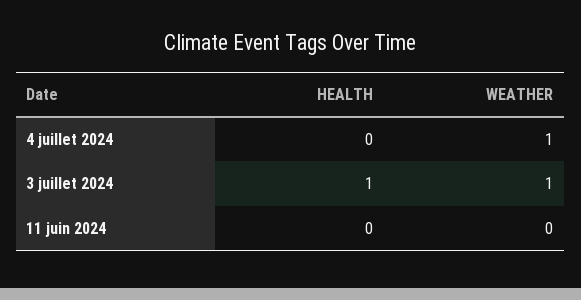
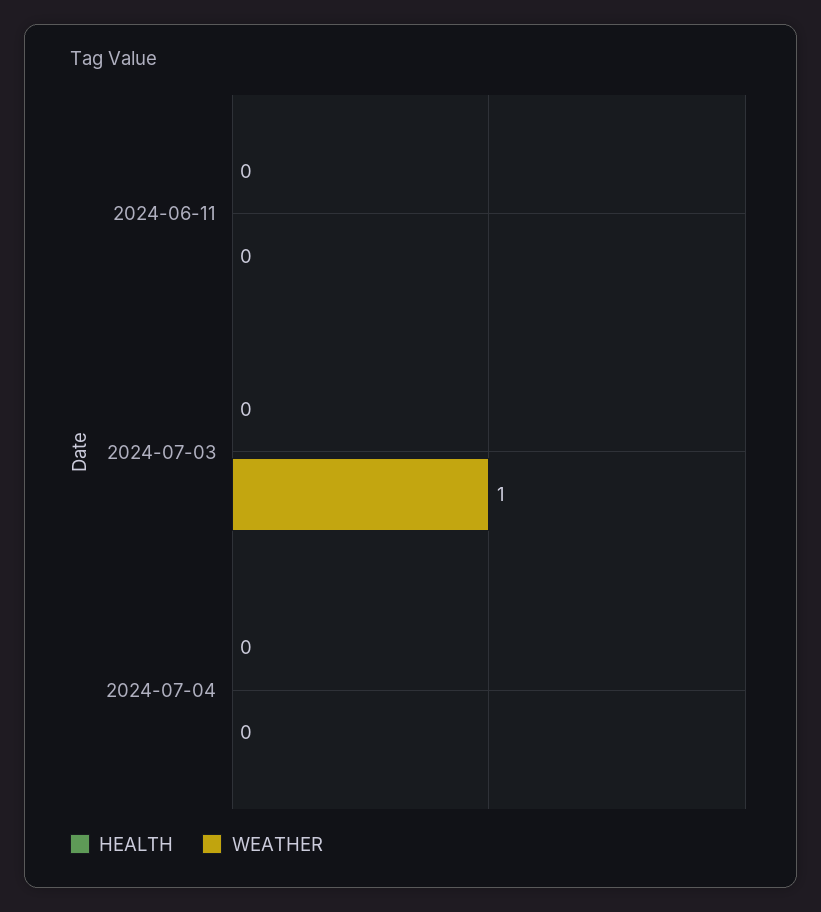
  {
    "HEALTH": {
      "4 juillet 2024": 0,
-     "3 juillet 2024": 1,
+     "3 juillet 2024": 0,
      "11 juin 2024": 0
    },
    "WEATHER": {
-     "4 juillet 2024": 1,
+     "4 juillet 2024": 0,
      "3 juillet 2024": 1,
      "11 juin 2024": 0
    }
  }

